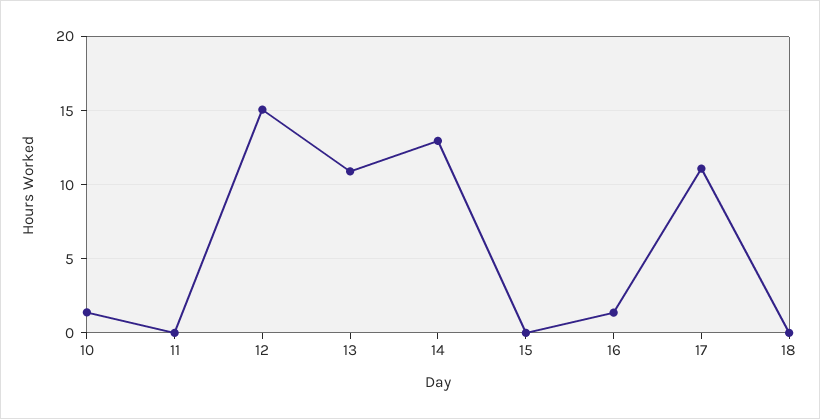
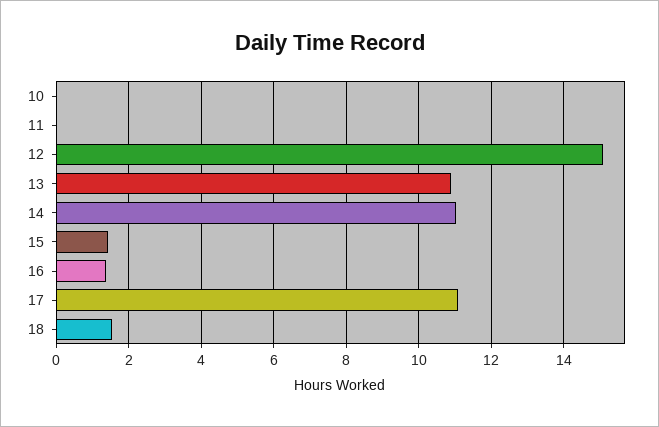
  {
-   "10": 1.5,
+   "10": 0,
    "11": 0,
    "12": 15,
    "13": 11,
-   "14": 13,
+   "14": 11,
-   "15": 0,
+   "15": 1.4,
    "16": 1.4,
    "17": 11,
-   "18": 0
+   "18": 1.6
  }

